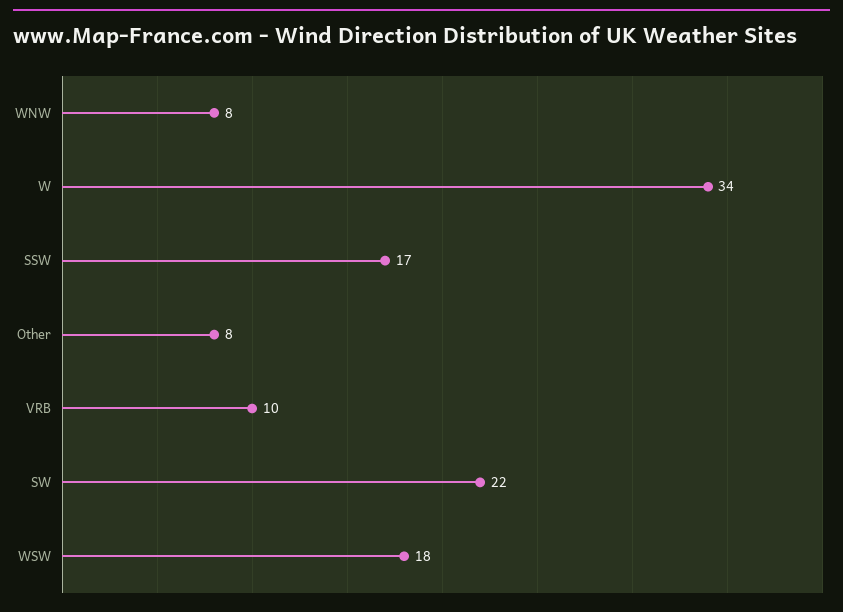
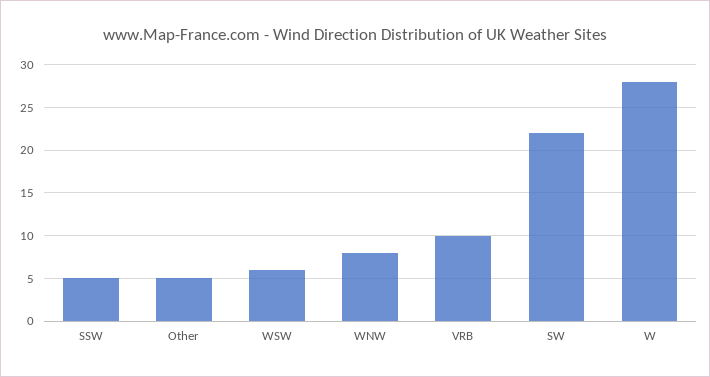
  {
    "WNW": 8,
-   "W": 34,
+   "W": 28,
-   "SSW": 17,
+   "SSW": 5,
-   "Other": 8,
+   "Other": 5,
    "VRB": 10,
    "SW": 22,
-   "WSW": 18
+   "WSW": 6
  }

